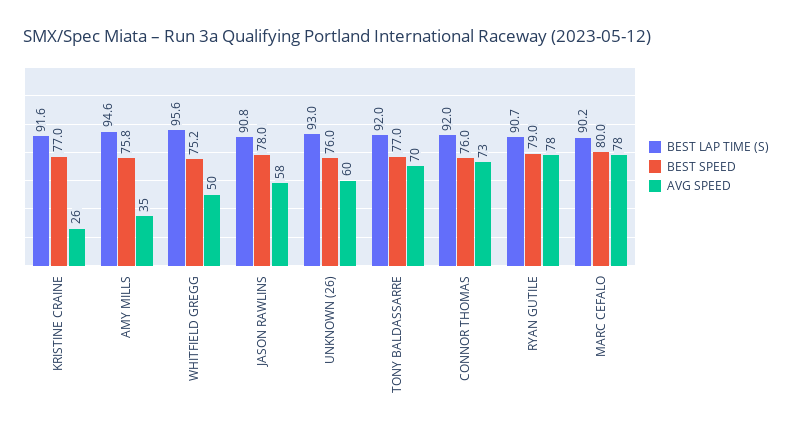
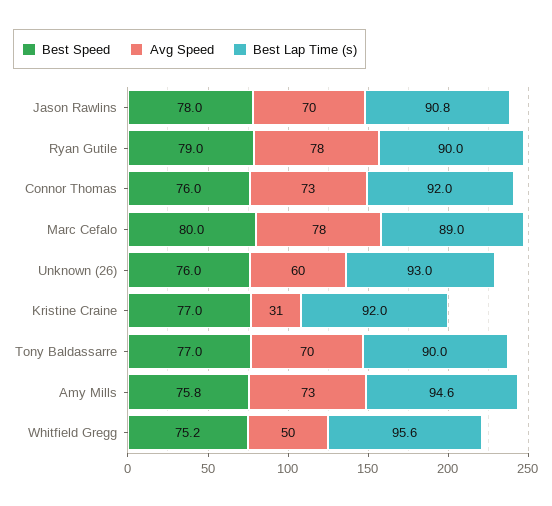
  {
    "BEST LAP TIME (S)": {
-     "KRISTINE CRAINE": 91.6,
+     "KRISTINE CRAINE": 92,
      "AMY MILLS": 94.6,
      "WHITFIELD GREGG": 95.6,
      "JASON RAWLINS": 90.8,
      "UNKNOWN (26)": 93,
-     "TONY BALDASSARRE": 92,
+     "TONY BALDASSARRE": 90,
      "CONNOR THOMAS": 92,
-     "RYAN GUTILE": 90.7,
+     "RYAN GUTILE": 90,
-     "MARC CEFALO": 90.2
+     "MARC CEFALO": 89
    },
    "BEST SPEED": {
      "KRISTINE CRAINE": 77,
      "AMY MILLS": 75.8,
      "WHITFIELD GREGG": 75.2,
      "JASON RAWLINS": 78,
      "UNKNOWN (26)": 76,
      "TONY BALDASSARRE": 77,
      "CONNOR THOMAS": 76,
      "RYAN GUTILE": 79,
      "MARC CEFALO": 80
    },
    "AVG SPEED": {
-     "KRISTINE CRAINE": 26,
+     "KRISTINE CRAINE": 31,
-     "AMY MILLS": 35,
+     "AMY MILLS": 73,
      "WHITFIELD GREGG": 50,
-     "JASON RAWLINS": 58,
+     "JASON RAWLINS": 70,
      "UNKNOWN (26)": 60,
      "TONY BALDASSARRE": 70,
      "CONNOR THOMAS": 73,
      "RYAN GUTILE": 78,
      "MARC CEFALO": 78
    }
  }

